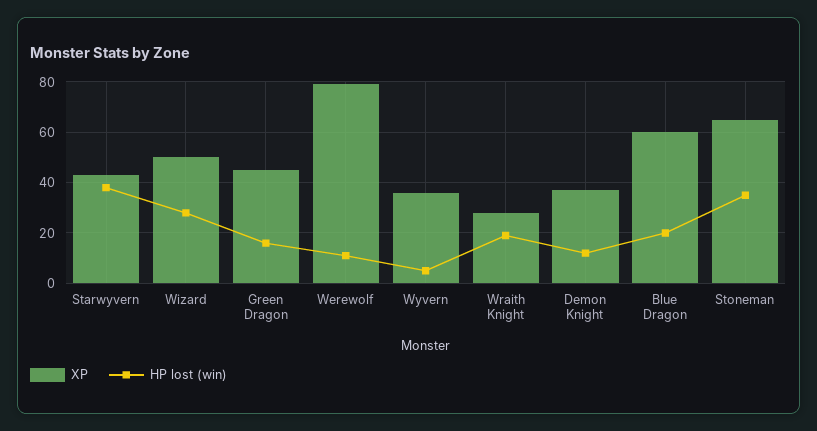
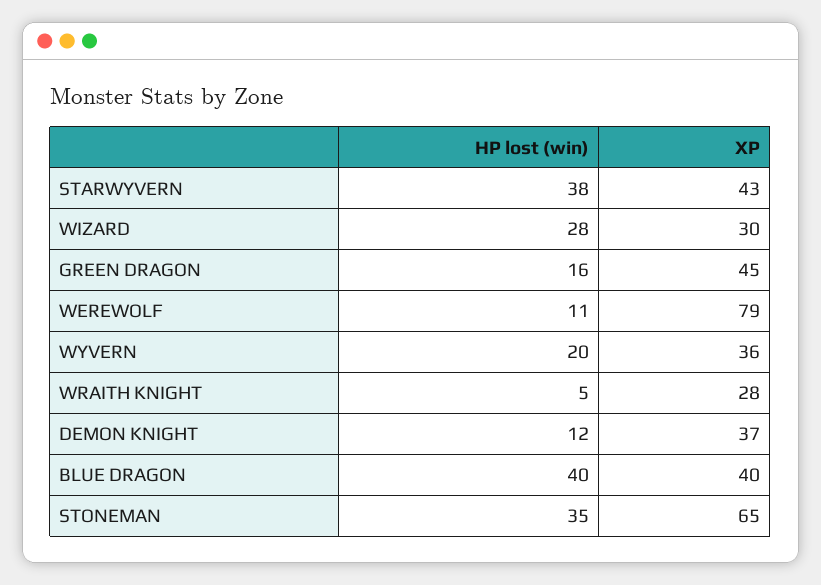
  {
    "XP": {
      "Starwyvern": 43,
-     "Wizard": 50,
+     "Wizard": 30,
      "Green Dragon": 45,
      "Werewolf": 79,
      "Wyvern": 36,
      "Wraith Knight": 28,
      "Demon Knight": 37,
-     "Blue Dragon": 60,
+     "Blue Dragon": 40,
      "Stoneman": 65
    },
    "HP lost (win)": {
      "Starwyvern": 38,
      "Wizard": 28,
      "Green Dragon": 16,
      "Werewolf": 11,
-     "Wyvern": 5,
+     "Wyvern": 20,
-     "Wraith Knight": 20,
+     "Wraith Knight": 5,
      "Demon Knight": 12,
-     "Blue Dragon": 20,
+     "Blue Dragon": 40,
      "Stoneman": 35
    }
  }

